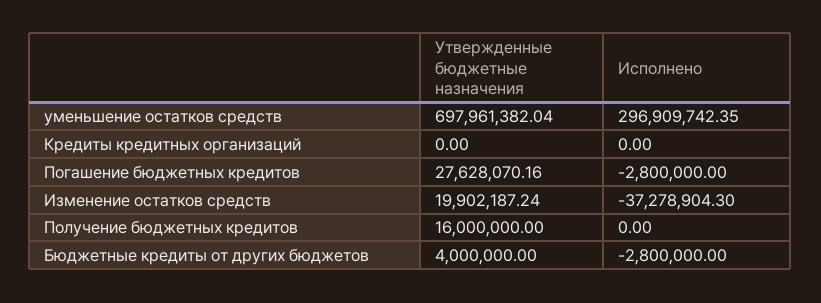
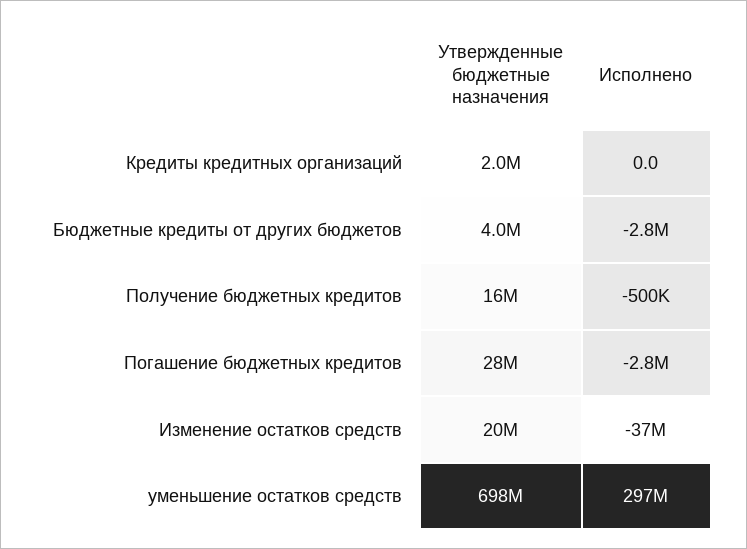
  {
    "Утвержденные бюджетные назначения": {
      "уменьшение остатков средств": 697961382.04,
-     "Кредиты кредитных организаций": 0,
+     "Кредиты кредитных организаций": 2000000,
      "Погашение бюджетных кредитов": 27628070.16,
      "Изменение остатков средств": 19902187.24,
      "Получение бюджетных кредитов": 16000000,
      "Бюджетные кредиты от других бюджетов": 4000000
    },
    "Исполнено": {
      "уменьшение остатков средств": 296909742.35,
      "Кредиты кредитных организаций": 0,
      "Погашение бюджетных кредитов": -2800000,
      "Изменение остатков средств": -37278904.3,
-     "Получение бюджетных кредитов": 0,
+     "Получение бюджетных кредитов": -500000,
      "Бюджетные кредиты от других бюджетов": -2800000
    }
  }

